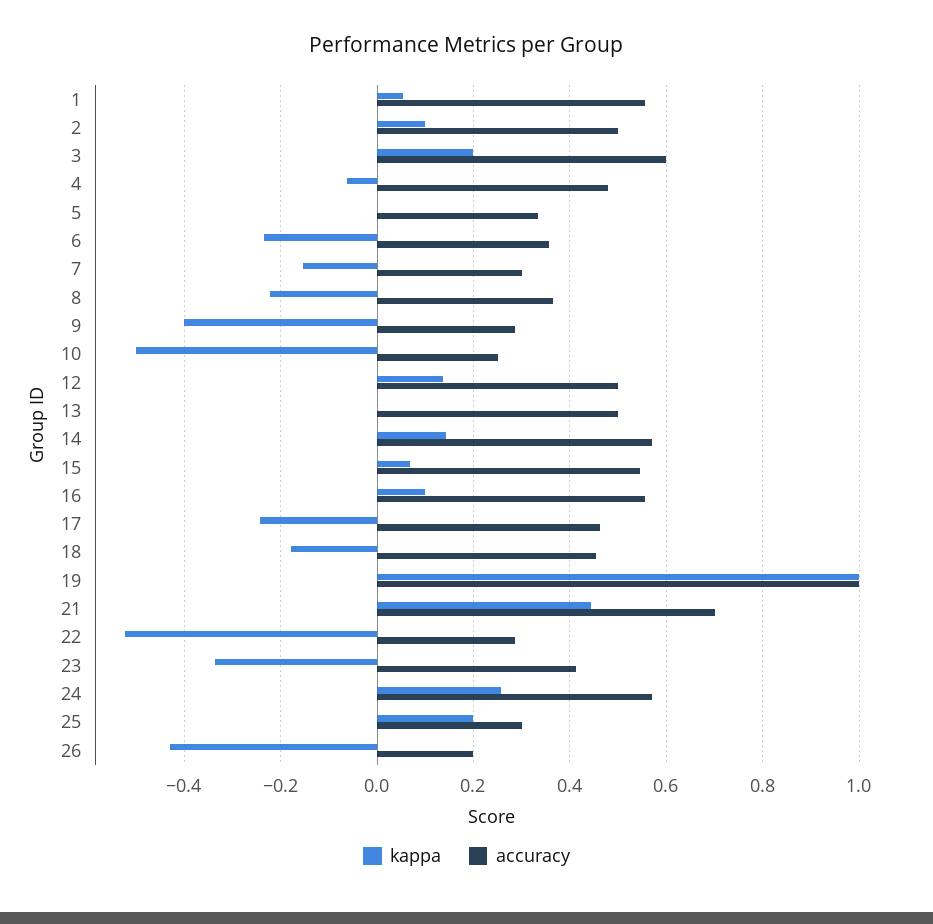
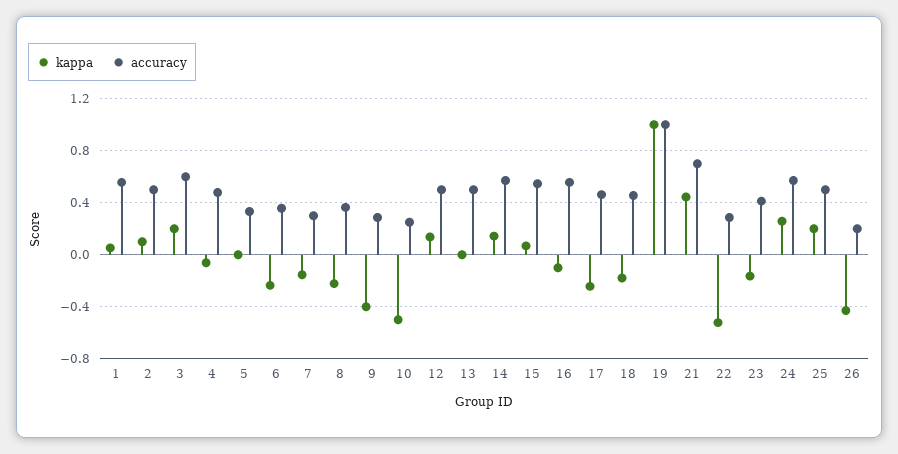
  {
    "kappa": {
      "1": 0.06,
      "2": 0.1,
      "3": 0.2,
      "4": -0.06,
      "5": 0,
      "6": -0.24,
      "7": -0.16,
      "8": -0.22,
      "9": -0.4,
      "10": -0.5,
      "12": 0.14,
      "13": 0,
      "14": 0.14,
      "15": 0.06,
-     "16": 0.1,
+     "16": -0.1,
      "17": -0.24,
      "18": -0.18,
      "19": 1,
      "21": 0.44,
      "22": -0.52,
-     "23": -0.34,
+     "23": -0.15,
      "24": 0.26,
      "25": 0.2,
      "26": -0.42
    },
    "accuracy": {
      "1": 0.56,
      "2": 0.5,
      "3": 0.6,
      "4": 0.48,
      "5": 0.34,
      "6": 0.36,
      "7": 0.3,
      "8": 0.36,
      "9": 0.28,
      "10": 0.26,
      "12": 0.5,
      "13": 0.5,
      "14": 0.58,
      "15": 0.54,
      "16": 0.56,
      "17": 0.46,
      "18": 0.46,
      "19": 1,
      "21": 0.7,
      "22": 0.28,
      "23": 0.42,
      "24": 0.58,
-     "25": 0.3,
+     "25": 0.5,
      "26": 0.2
    }
  }

